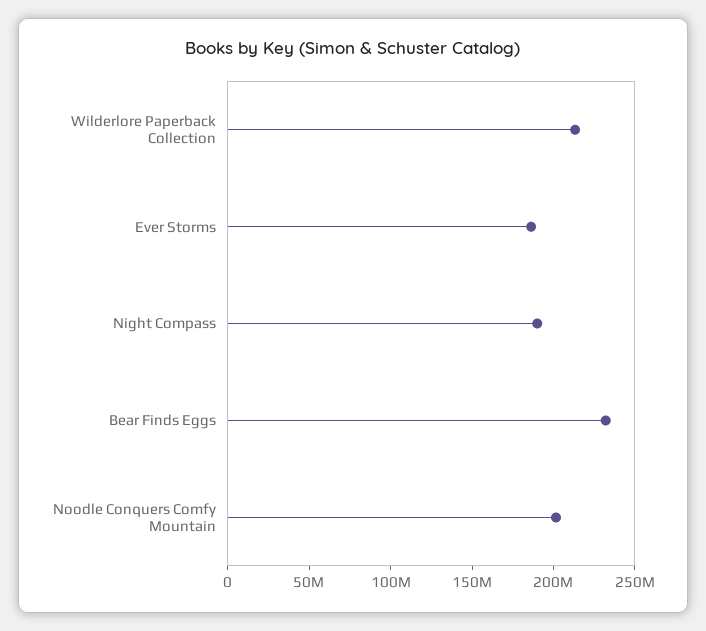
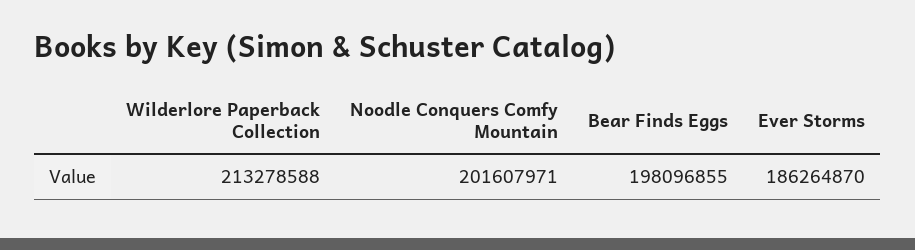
  {
    "Wilderlore Paperback Collection": 213278588,
    "Ever Storms": 186264870,
-   "Night Compass": 190000000,
-   "Bear Finds Eggs": 230000000,
+   "Bear Finds Eggs": 198096855,
    "Noodle Conquers Comfy Mountain": 201607971
  }

